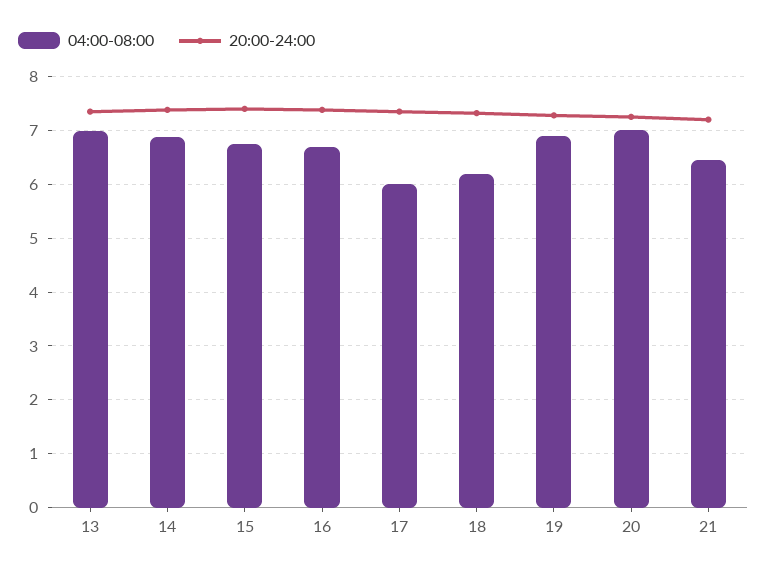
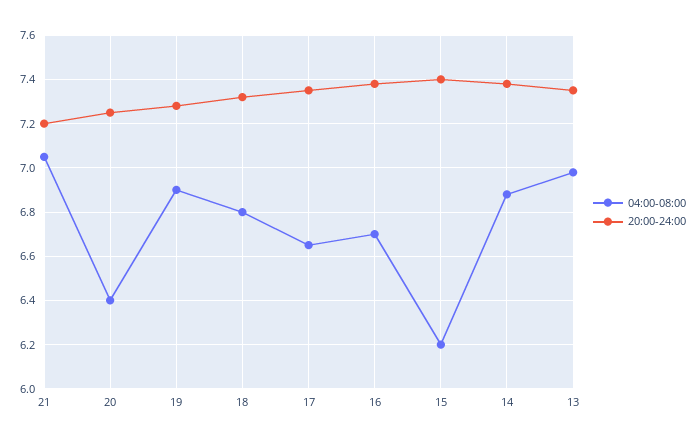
  {
    "04:00-08:00": {
      "13": 7,
      "14": 6.9,
-     "15": 6.8,
+     "15": 6.2,
      "16": 6.7,
-     "17": 6,
+     "17": 6.65,
-     "18": 6.2,
+     "18": 6.8,
      "19": 6.9,
-     "20": 7,
+     "20": 6.4,
-     "21": 6.4
+     "21": 7.05
    },
    "20:00-24:00": {
      "13": 7.35,
      "14": 7.4,
      "15": 7.4,
      "16": 7.4,
      "17": 7.35,
      "18": 7.3,
      "19": 7.3,
      "20": 7.25,
      "21": 7.2
    }
  }

